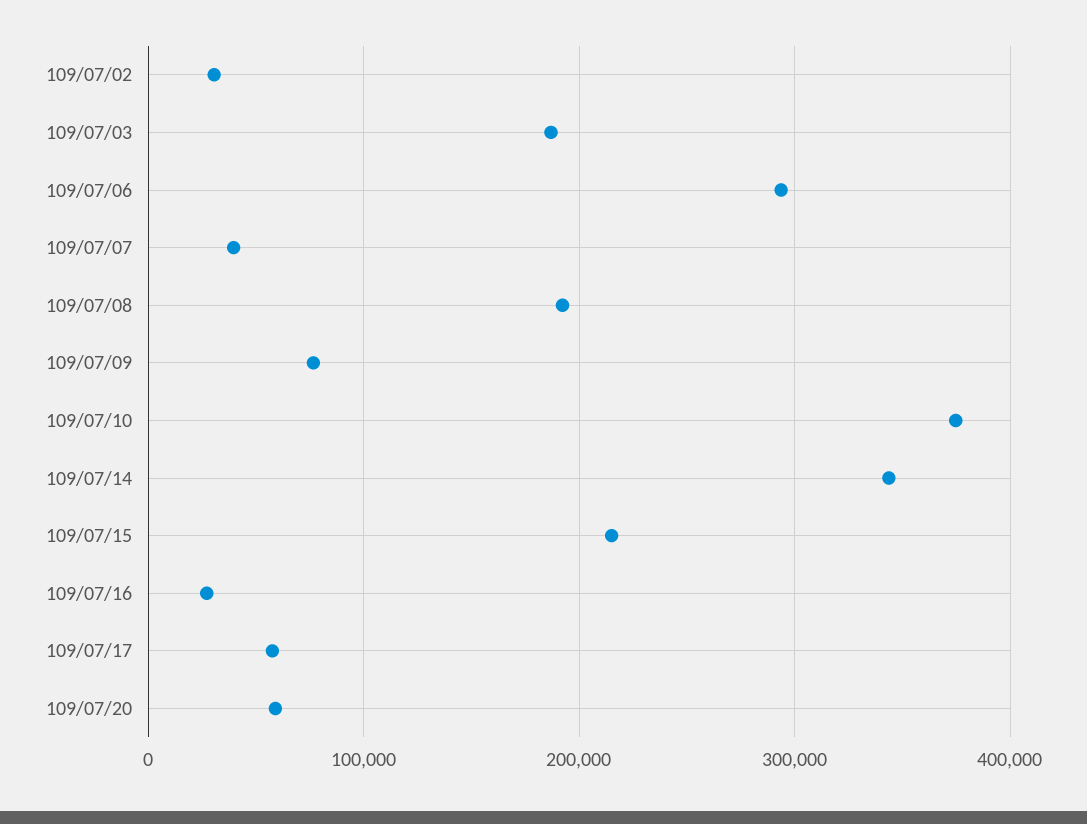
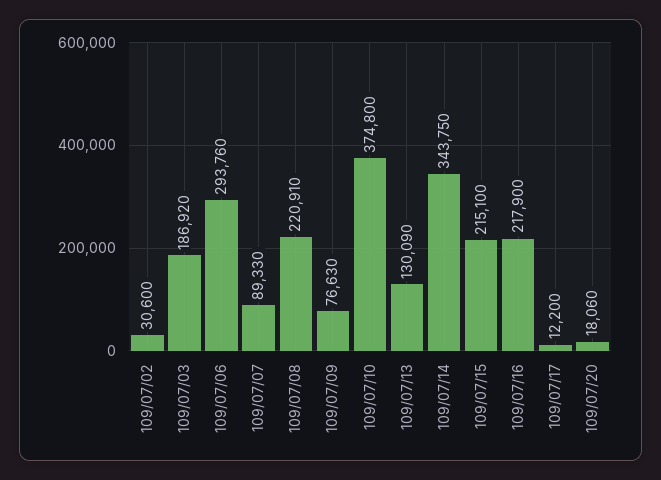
  {
    "109/07/02": 30600,
    "109/07/03": 186920,
    "109/07/06": 293760,
-   "109/07/07": 40000,
+   "109/07/07": 89330,
-   "109/07/08": 190000,
+   "109/07/08": 220910,
    "109/07/09": 76630,
    "109/07/10": 374800,
    "109/07/14": 343750,
    "109/07/15": 215100,
-   "109/07/16": 30000,
+   "109/07/16": 217900,
-   "109/07/17": 60000,
+   "109/07/17": 12200,
-   "109/07/20": 60000
+   "109/07/20": 18060,
+   "109/07/13": 130090
  }

